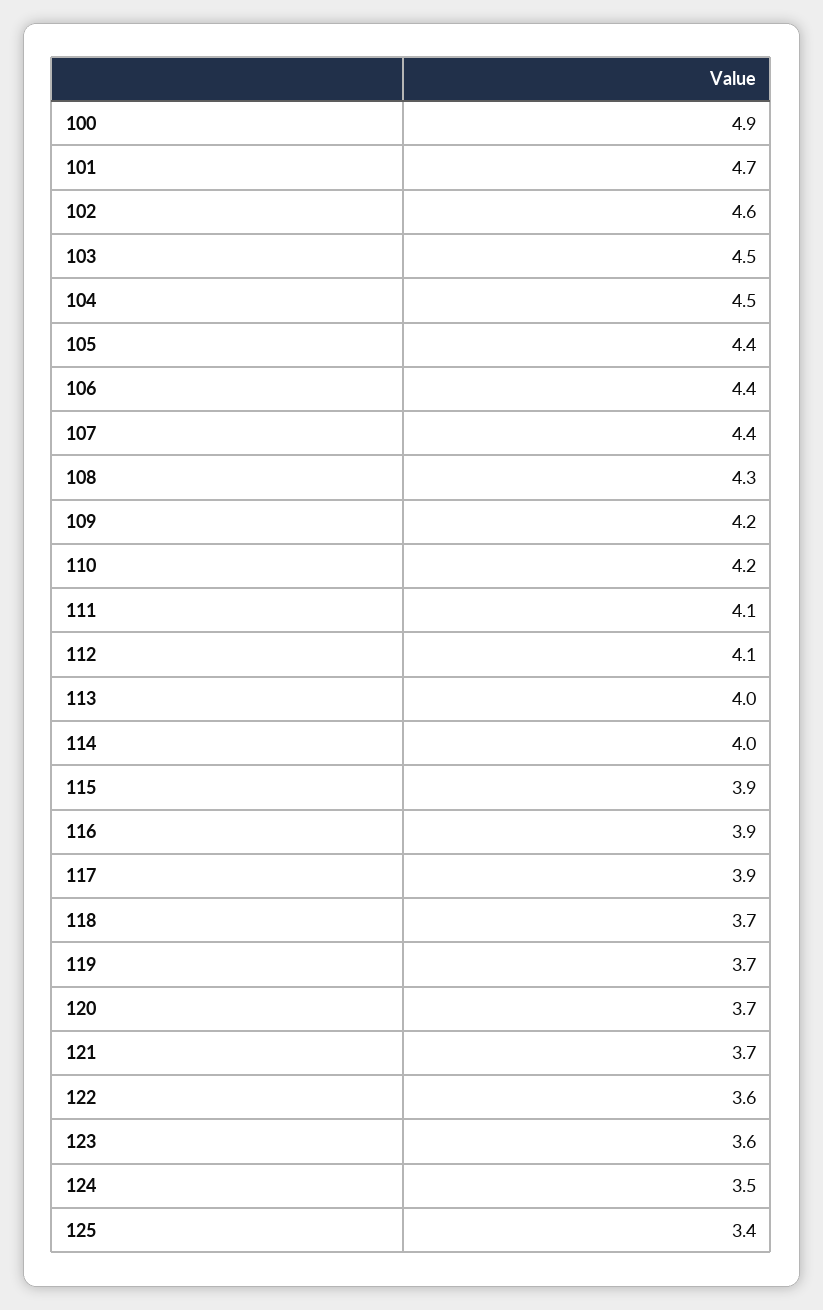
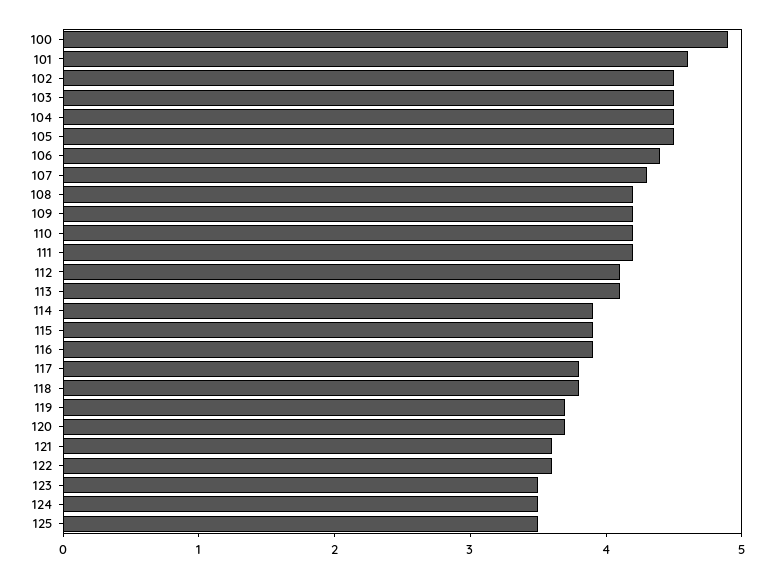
  {
    "100": 4.9,
-   "101": 4.7,
+   "101": 4.6,
-   "102": 4.6,
+   "102": 4.5,
    "103": 4.5,
    "104": 4.5,
-   "105": 4.4,
+   "105": 4.5,
    "106": 4.4,
-   "107": 4.4,
+   "107": 4.3,
-   "108": 4.3,
+   "108": 4.2,
    "109": 4.2,
    "110": 4.2,
-   "111": 4.1,
+   "111": 4.2,
    "112": 4.1,
-   "113": 4,
+   "113": 4.1,
-   "114": 4,
+   "114": 3.9,
    "115": 3.9,
    "116": 3.9,
-   "117": 3.9,
+   "117": 3.8,
-   "118": 3.7,
+   "118": 3.8,
    "119": 3.7,
    "120": 3.7,
-   "121": 3.7,
+   "121": 3.6,
    "122": 3.6,
-   "123": 3.6,
+   "123": 3.5,
    "124": 3.5,
-   "125": 3.4
+   "125": 3.5
  }

